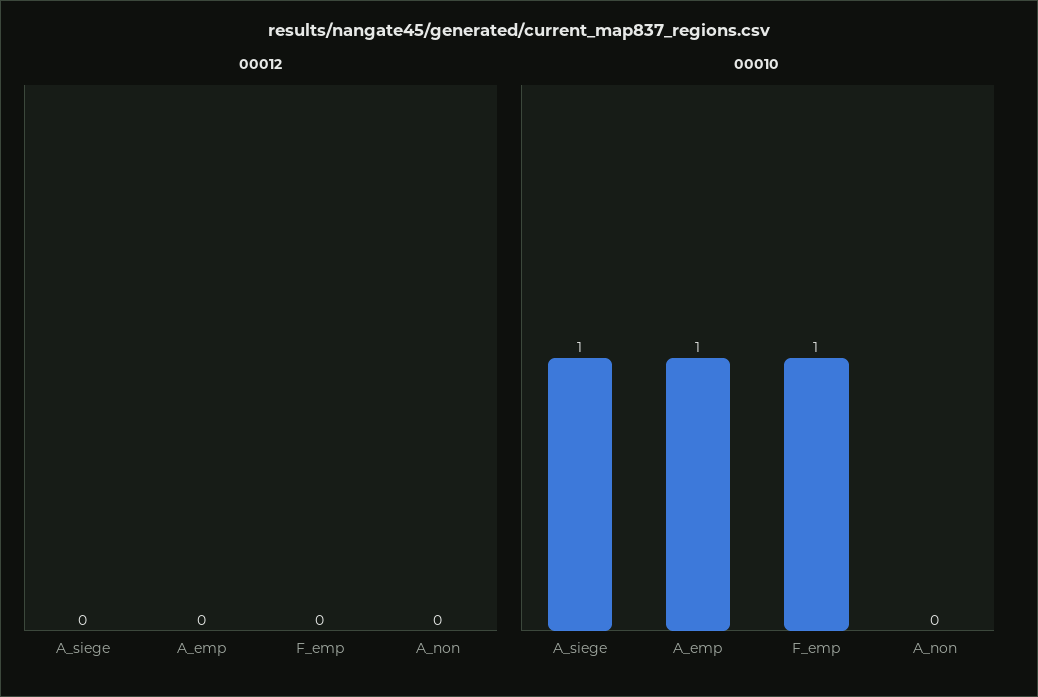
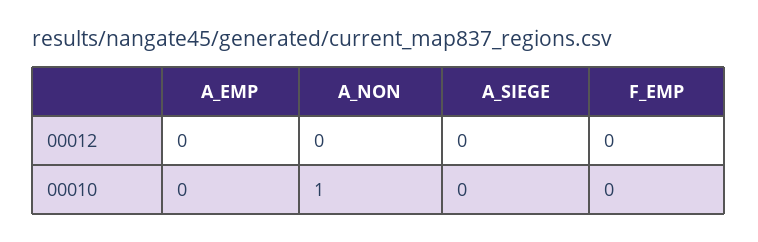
  {
    "00012": {
      "A_siege": 0,
      "A_emp": 0,
      "F_emp": 0,
      "A_non": 0
    },
    "00010": {
-     "A_siege": 1,
+     "A_siege": 0,
-     "A_emp": 1,
+     "A_emp": 0,
-     "F_emp": 1,
+     "F_emp": 0,
-     "A_non": 0
+     "A_non": 1
    }
  }

